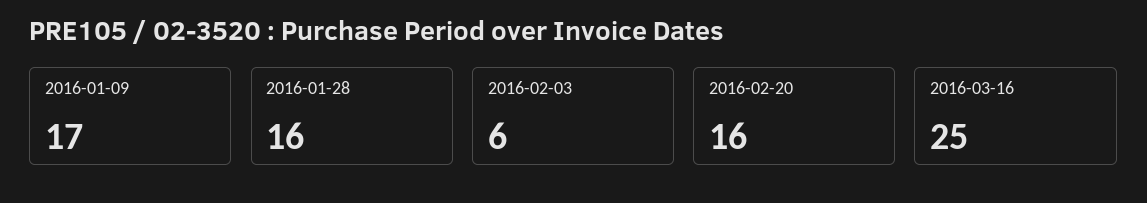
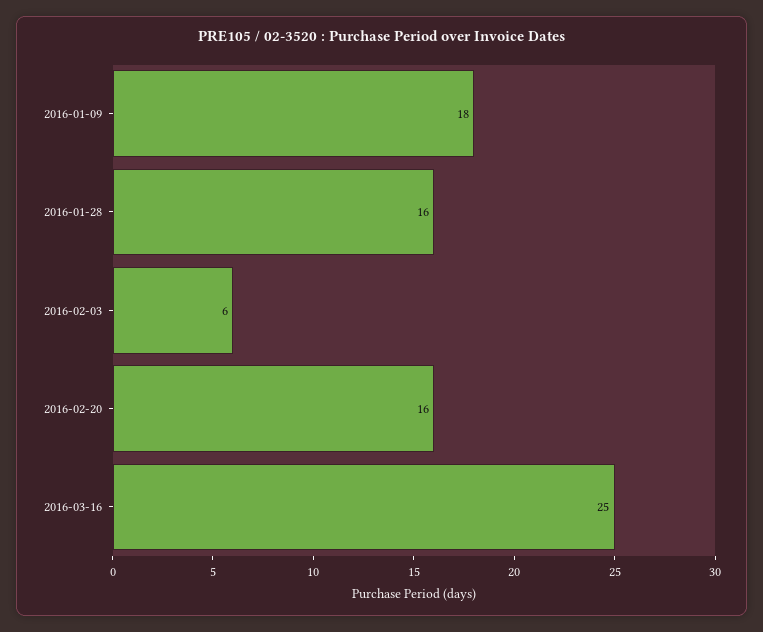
  {
-   "2016-01-09": 17,
+   "2016-01-09": 18,
    "2016-01-28": 16,
    "2016-02-03": 6,
    "2016-02-20": 16,
    "2016-03-16": 25
  }

